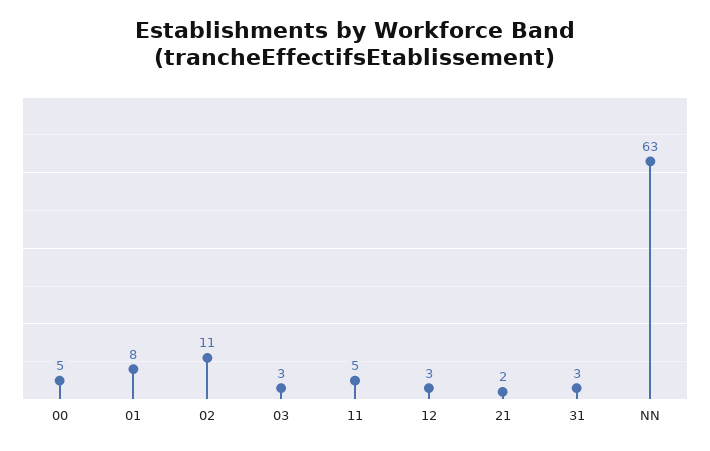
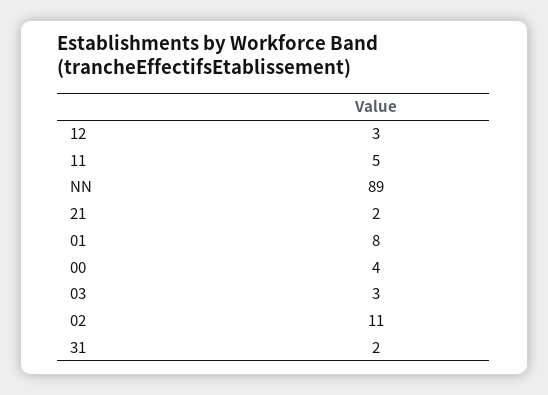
  {
-   "00": 5,
+   "00": 4,
    "01": 8,
    "02": 11,
    "03": 3,
    "11": 5,
    "12": 3,
    "21": 2,
-   "31": 3,
+   "31": 2,
-   "NN": 63
+   "NN": 89
  }

